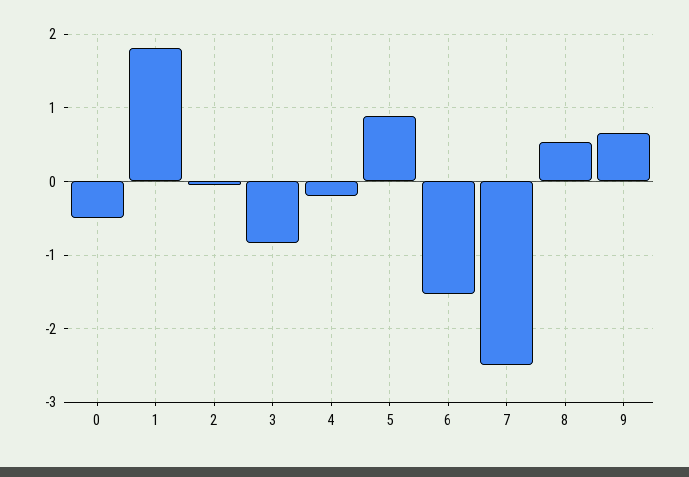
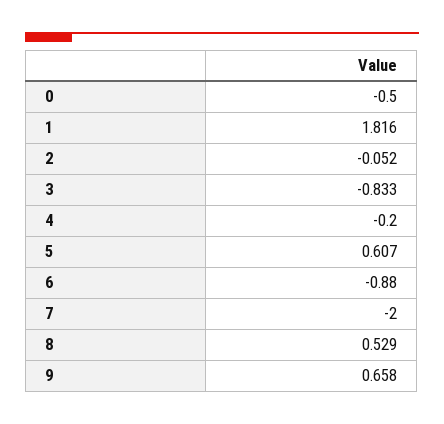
  {
    "0": -0.5,
    "1": 1.816,
    "2": -0.052,
    "3": -0.833,
    "4": -0.2,
-   "5": 0.9,
+   "5": 0.607,
-   "6": -1.5,
+   "6": -0.88,
-   "7": -2.5,
+   "7": -2,
    "8": 0.529,
    "9": 0.658
  }

